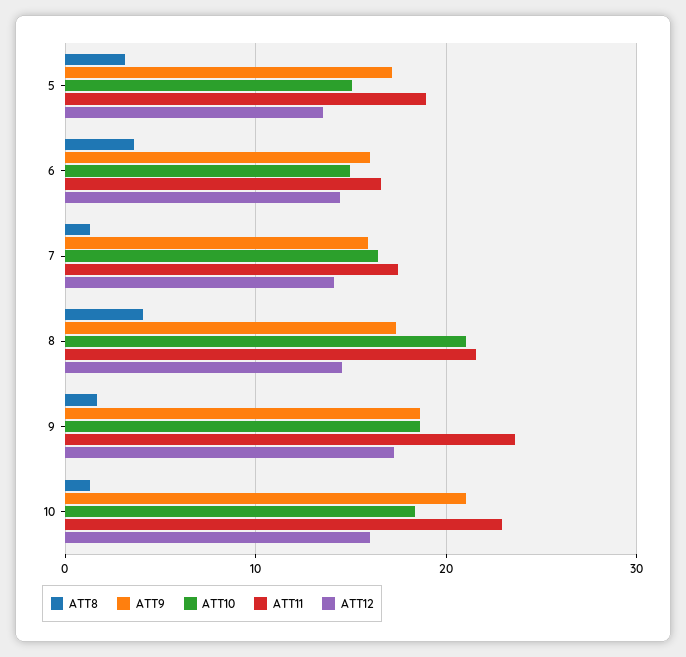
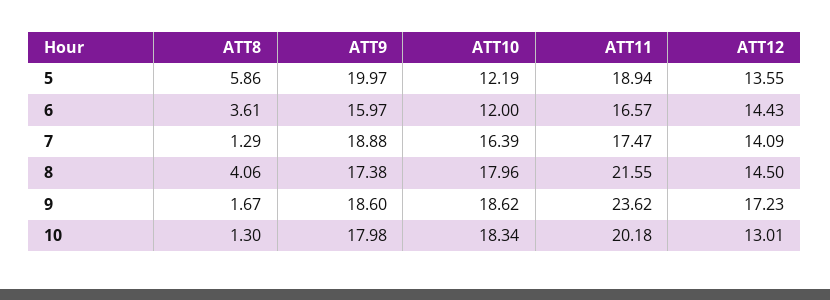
  {
    "ATT8": {
-     "5": 3,
+     "5": 5.86,
      "6": 3.61,
      "7": 1.29,
      "8": 4.06,
      "9": 1.67,
      "10": 1.3
    },
    "ATT9": {
-     "5": 17,
+     "5": 19.97,
      "6": 15.97,
-     "7": 16,
+     "7": 18.88,
      "8": 17.38,
      "9": 18.6,
-     "10": 21
+     "10": 17.98
    },
    "ATT10": {
-     "5": 15,
+     "5": 12.19,
-     "6": 15,
+     "6": 12,
      "7": 16.39,
-     "8": 21,
+     "8": 17.96,
      "9": 18.62,
      "10": 18.34
    },
    "ATT11": {
      "5": 18.94,
      "6": 16.57,
      "7": 17.47,
      "8": 21.55,
      "9": 23.62,
-     "10": 23
+     "10": 20.18
    },
    "ATT12": {
      "5": 13.55,
      "6": 14.43,
      "7": 14.09,
      "8": 14.5,
      "9": 17.23,
-     "10": 16
+     "10": 13.01
    }
  }

